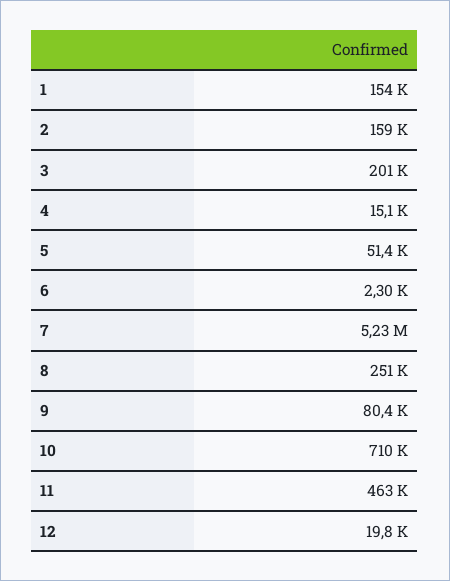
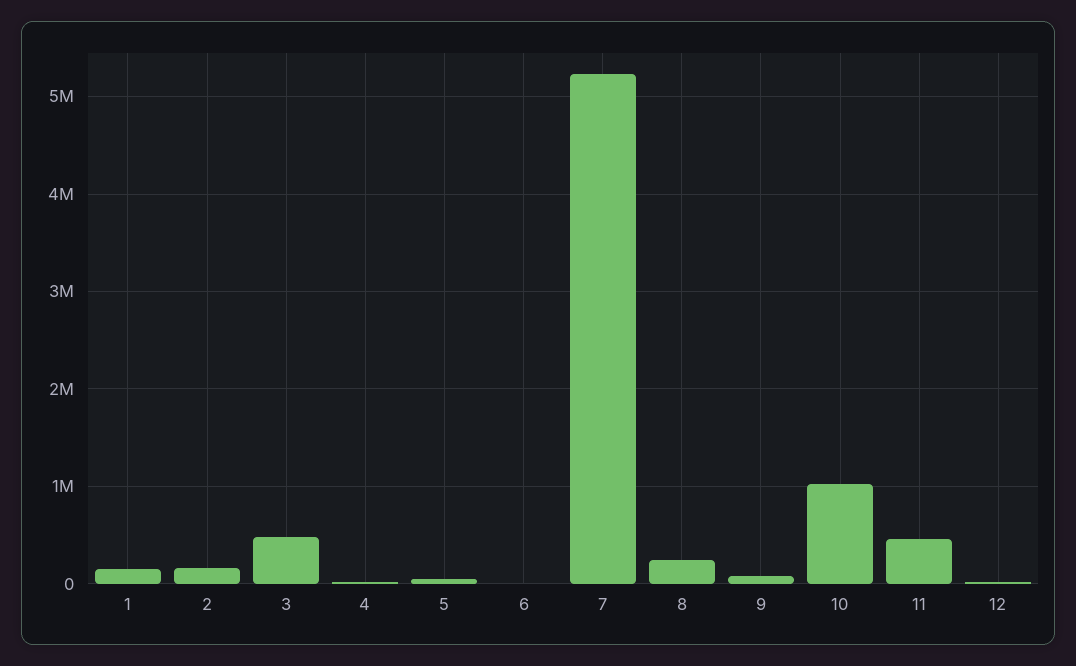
  {
    "1": 154000,
    "2": 159000,
-   "3": 201000,
+   "3": 500000,
    "4": 15100,
    "5": 51400,
    "6": 2300,
    "7": 5230000,
    "8": 251000,
    "9": 80400,
-   "10": 710000,
+   "10": 1000000,
    "11": 463000,
    "12": 19800
  }

